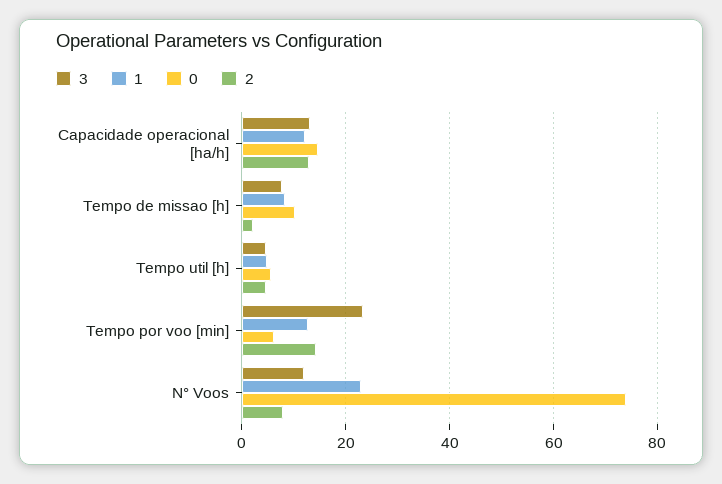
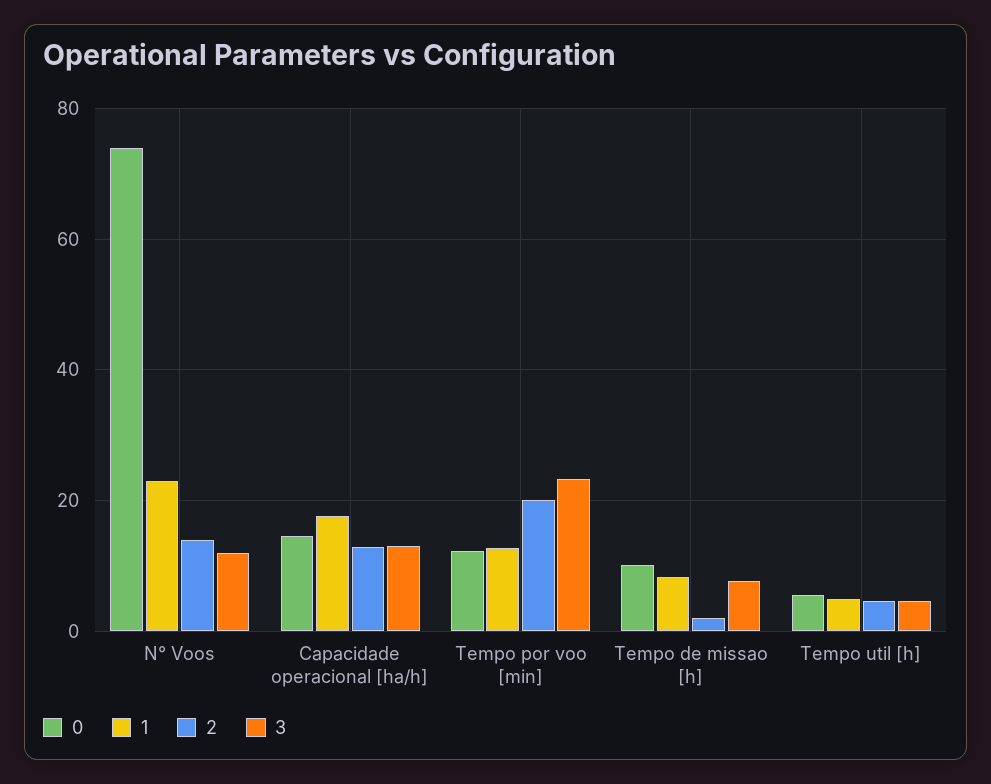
  {
    "3": {
      "Capacidade operacional [ha/h]": 14,
      "Tempo de missao [h]": 8,
      "Tempo util [h]": 4,
      "Tempo por voo [min]": 24,
      "N° Voos": 12
    },
    "1": {
-     "Capacidade operacional [ha/h]": 12,
+     "Capacidade operacional [ha/h]": 18,
      "Tempo de missao [h]": 8,
      "Tempo util [h]": 4,
      "Tempo por voo [min]": 12,
      "N° Voos": 24
    },
    "0": {
      "Capacidade operacional [ha/h]": 14,
      "Tempo de missao [h]": 10,
      "Tempo util [h]": 6,
-     "Tempo por voo [min]": 6,
+     "Tempo por voo [min]": 12,
      "N° Voos": 74
    },
    "2": {
      "Capacidade operacional [ha/h]": 12,
      "Tempo de missao [h]": 2,
      "Tempo util [h]": 4,
-     "Tempo por voo [min]": 14,
+     "Tempo por voo [min]": 20,
-     "N° Voos": 8
+     "N° Voos": 14
    }
  }

